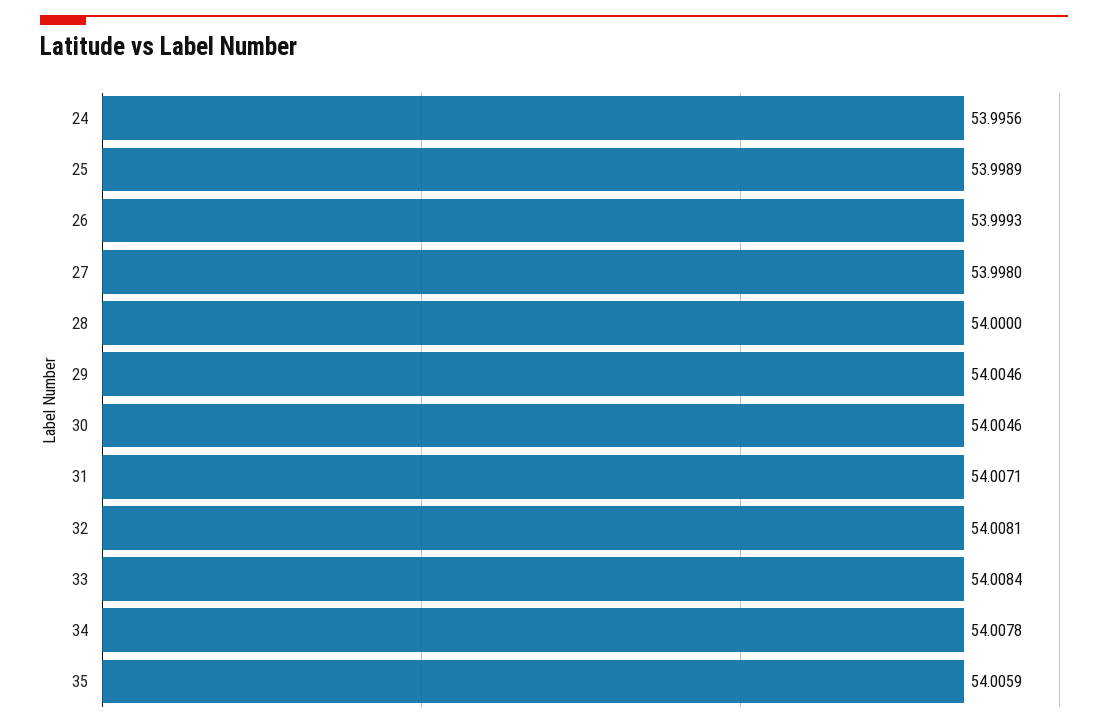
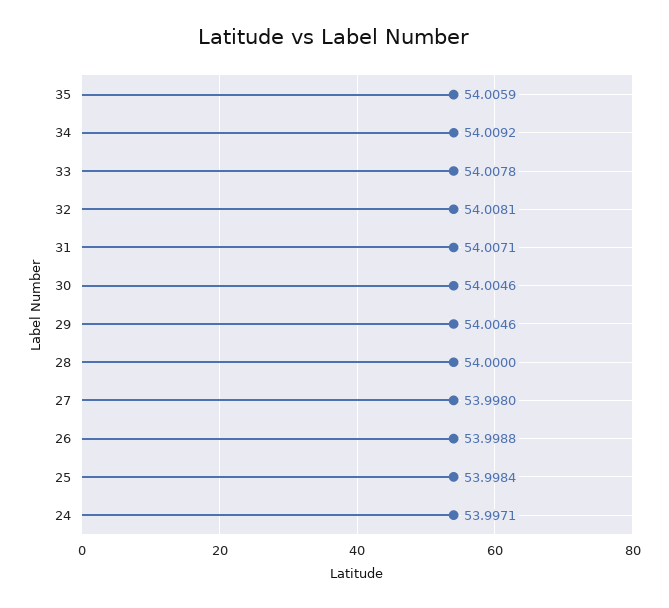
  {
-   "24": 53.9956,
+   "24": 53.9971,
-   "25": 53.9989,
+   "25": 53.9984,
-   "26": 53.9993,
+   "26": 53.9988,
    "27": 53.998,
    "28": 54,
    "29": 54.0046,
    "30": 54.0046,
    "31": 54.0071,
    "32": 54.0081,
-   "33": 54.0084,
+   "33": 54.0078,
-   "34": 54.0078,
+   "34": 54.0092,
    "35": 54.0059
  }

